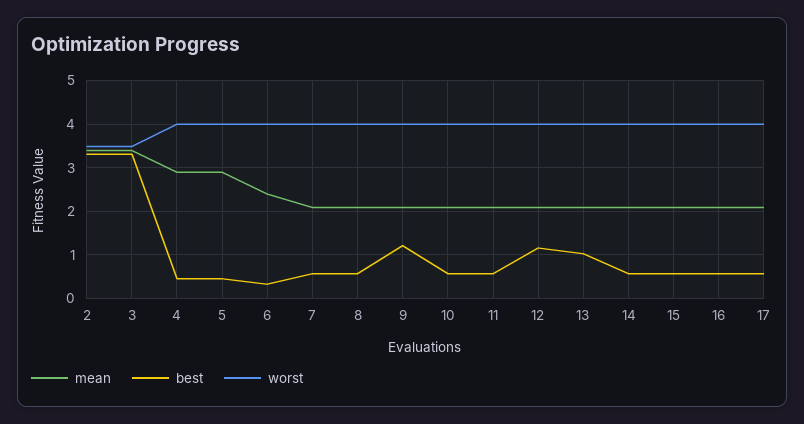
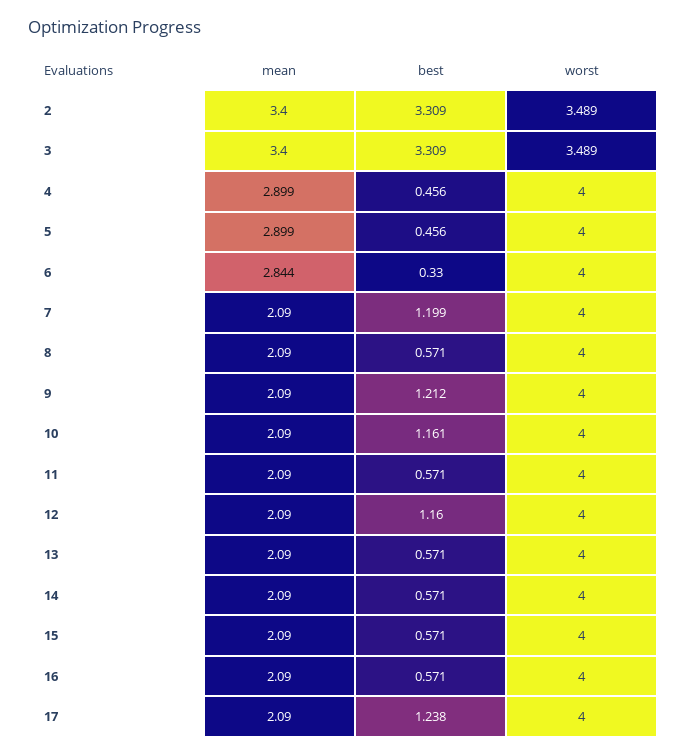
  {
    "mean": {
      "2": 3.4,
      "3": 3.4,
      "4": 2.899,
      "5": 2.899,
-     "6": 2.4,
+     "6": 2.844,
      "7": 2.09,
      "8": 2.09,
      "9": 2.09,
      "10": 2.09,
      "11": 2.09,
      "12": 2.09,
      "13": 2.09,
      "14": 2.09,
      "15": 2.09,
      "16": 2.09,
      "17": 2.09
    },
    "best": {
      "2": 3.309,
      "3": 3.309,
      "4": 0.456,
      "5": 0.456,
      "6": 0.33,
-     "7": 0.6,
+     "7": 1.199,
      "8": 0.571,
      "9": 1.212,
-     "10": 0.6,
+     "10": 1.161,
      "11": 0.571,
      "12": 1.16,
-     "13": 1,
+     "13": 0.571,
      "14": 0.571,
      "15": 0.571,
      "16": 0.571,
-     "17": 0.6
+     "17": 1.238
    },
    "worst": {
      "2": 3.489,
      "3": 3.489,
      "4": 4,
      "5": 4,
      "6": 4,
      "7": 4,
      "8": 4,
      "9": 4,
      "10": 4,
      "11": 4,
      "12": 4,
      "13": 4,
      "14": 4,
      "15": 4,
      "16": 4,
      "17": 4
    }
  }

